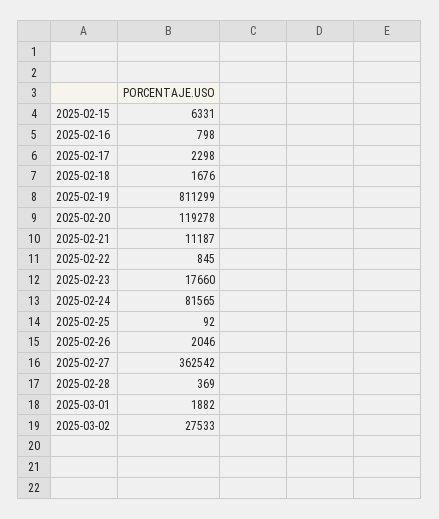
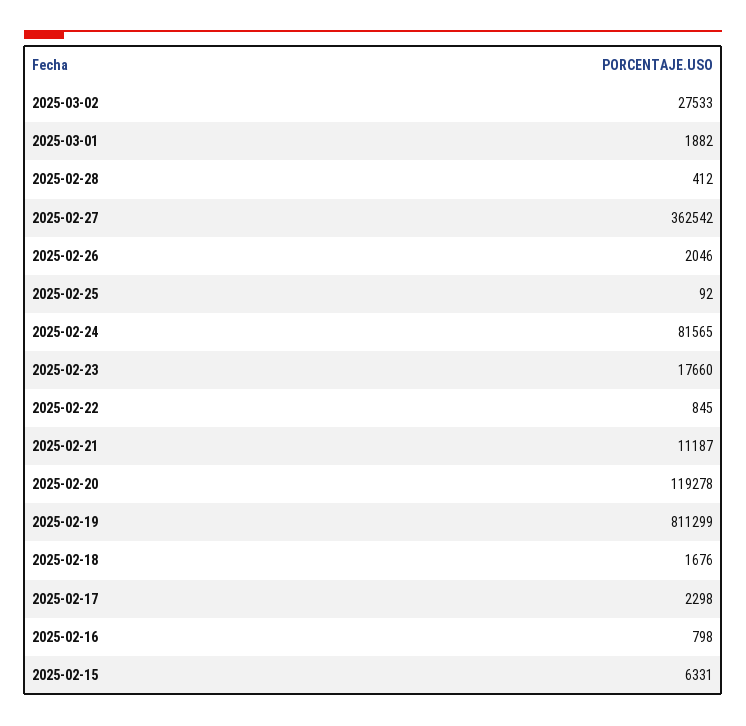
  {
    "2025-02-15": 6331,
    "2025-02-16": 798,
    "2025-02-17": 2298,
    "2025-02-18": 1676,
    "2025-02-19": 811299,
    "2025-02-20": 119278,
    "2025-02-21": 11187,
    "2025-02-22": 845,
    "2025-02-23": 17660,
    "2025-02-24": 81565,
    "2025-02-25": 92,
    "2025-02-26": 2046,
    "2025-02-27": 362542,
-   "2025-02-28": 369,
+   "2025-02-28": 412,
    "2025-03-01": 1882,
    "2025-03-02": 27533
  }

